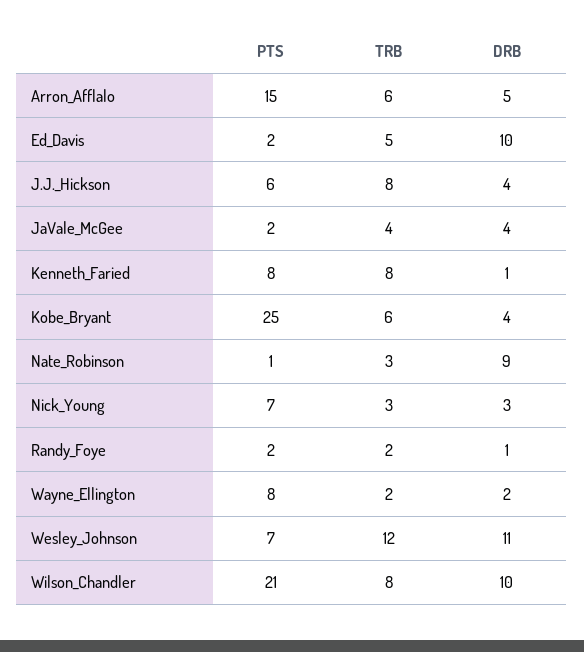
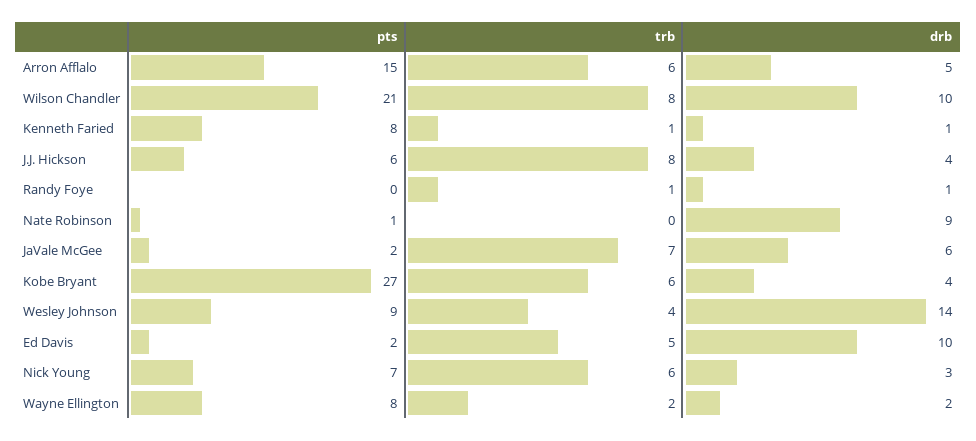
  {
    "PTS": {
      "Arron_Afflalo": 15,
      "Ed_Davis": 2,
      "J.J._Hickson": 6,
      "JaVale_McGee": 2,
      "Kenneth_Faried": 8,
-     "Kobe_Bryant": 25,
+     "Kobe_Bryant": 27,
      "Nate_Robinson": 1,
      "Nick_Young": 7,
-     "Randy_Foye": 2,
+     "Randy_Foye": 0,
      "Wayne_Ellington": 8,
-     "Wesley_Johnson": 7,
+     "Wesley_Johnson": 9,
      "Wilson_Chandler": 21
    },
    "TRB": {
      "Arron_Afflalo": 6,
      "Ed_Davis": 5,
      "J.J._Hickson": 8,
-     "JaVale_McGee": 4,
+     "JaVale_McGee": 7,
-     "Kenneth_Faried": 8,
+     "Kenneth_Faried": 1,
      "Kobe_Bryant": 6,
-     "Nate_Robinson": 3,
+     "Nate_Robinson": 0,
-     "Nick_Young": 3,
+     "Nick_Young": 6,
-     "Randy_Foye": 2,
+     "Randy_Foye": 1,
      "Wayne_Ellington": 2,
-     "Wesley_Johnson": 12,
+     "Wesley_Johnson": 4,
      "Wilson_Chandler": 8
    },
    "DRB": {
      "Arron_Afflalo": 5,
      "Ed_Davis": 10,
      "J.J._Hickson": 4,
-     "JaVale_McGee": 4,
+     "JaVale_McGee": 6,
      "Kenneth_Faried": 1,
      "Kobe_Bryant": 4,
      "Nate_Robinson": 9,
      "Nick_Young": 3,
      "Randy_Foye": 1,
      "Wayne_Ellington": 2,
-     "Wesley_Johnson": 11,
+     "Wesley_Johnson": 14,
      "Wilson_Chandler": 10
    }
  }

